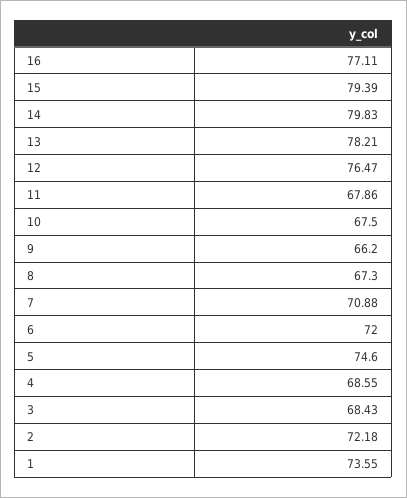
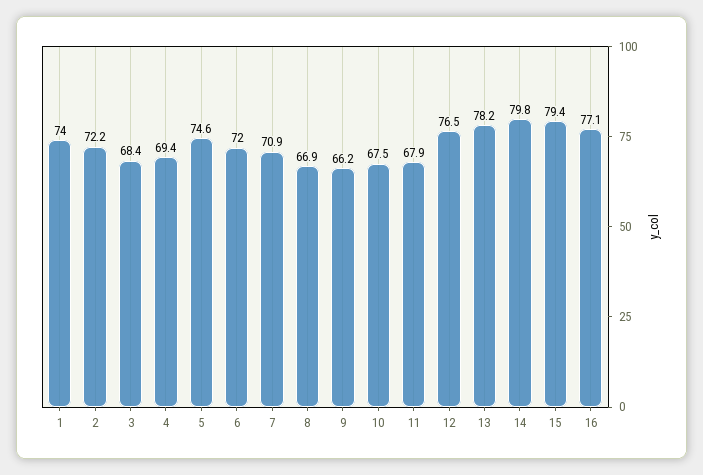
  {
    "16": 77.11,
    "15": 79.39,
    "14": 79.83,
    "13": 78.21,
    "12": 76.47,
    "11": 67.86,
    "10": 67.5,
    "9": 66.2,
-   "8": 67.3,
+   "8": 66.9,
    "7": 70.88,
    "6": 72,
    "5": 74.6,
-   "4": 68.55,
+   "4": 69.4,
    "3": 68.43,
    "2": 72.18,
-   "1": 73.55
+   "1": 74
  }

